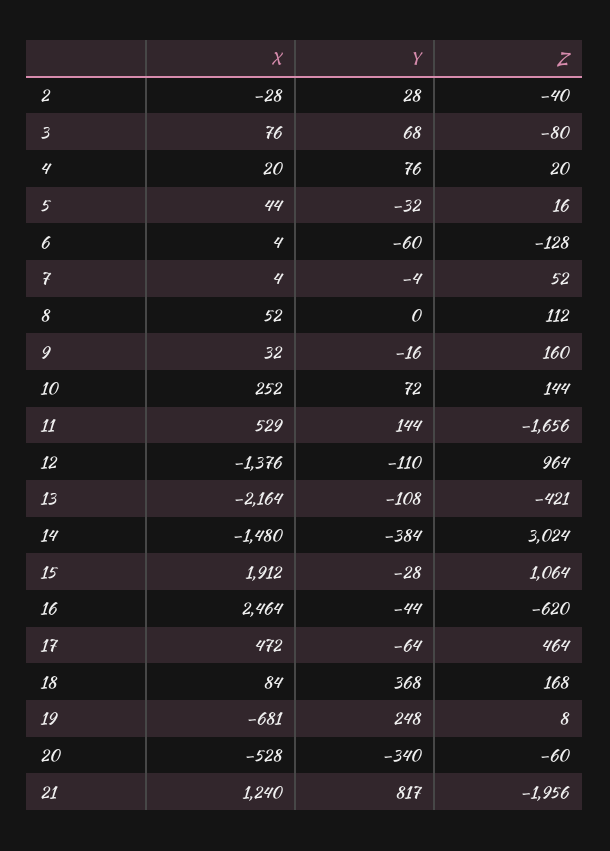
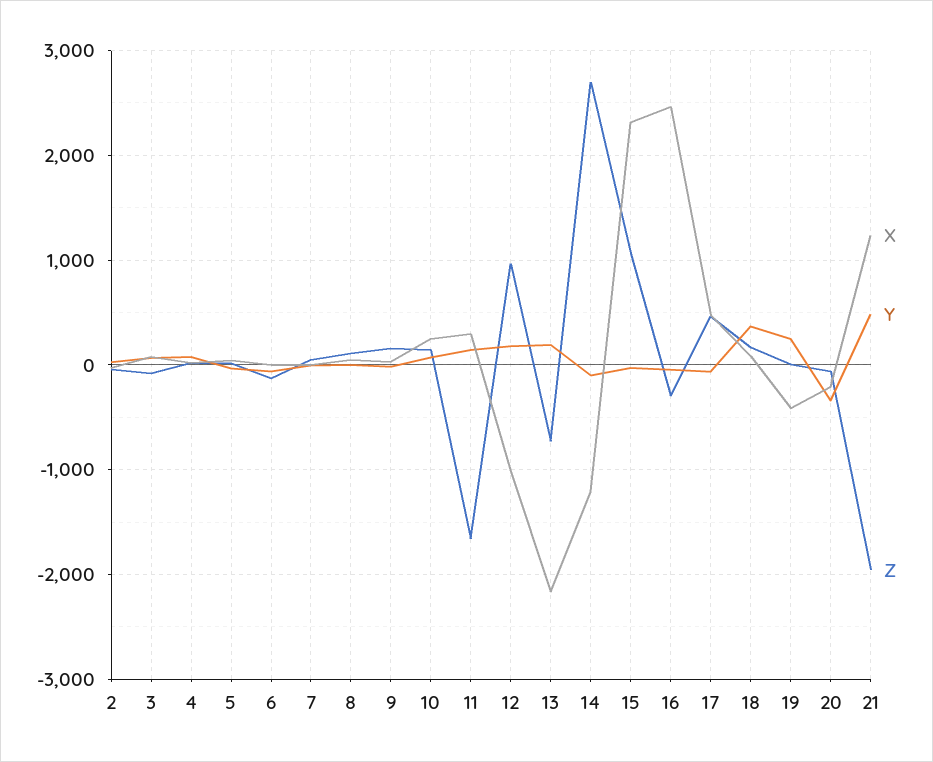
  {
    "X": {
      "2": -28,
      "3": 76,
      "4": 20,
      "5": 44,
      "6": 4,
      "7": 4,
      "8": 52,
      "9": 32,
      "10": 252,
-     "11": 529,
+     "11": 300,
-     "12": -1376,
+     "12": -1000,
      "13": -2164,
-     "14": -1480,
+     "14": -1200,
-     "15": 1912,
+     "15": 2300,
      "16": 2464,
      "17": 472,
      "18": 84,
-     "19": -681,
+     "19": -400,
-     "20": -528,
+     "20": -200,
      "21": 1240
    },
    "Y": {
      "2": 28,
      "3": 68,
      "4": 76,
      "5": -32,
      "6": -60,
      "7": -4,
      "8": 0,
      "9": -16,
      "10": 72,
      "11": 144,
-     "12": -110,
+     "12": 200,
-     "13": -108,
+     "13": 200,
-     "14": -384,
+     "14": -100,
      "15": -28,
      "16": -44,
      "17": -64,
      "18": 368,
      "19": 248,
      "20": -340,
-     "21": 817
+     "21": 500
    },
    "Z": {
      "2": -40,
      "3": -80,
      "4": 20,
      "5": 16,
      "6": -128,
      "7": 52,
      "8": 112,
      "9": 160,
      "10": 144,
      "11": -1656,
      "12": 964,
-     "13": -421,
+     "13": -700,
-     "14": 3024,
+     "14": 2700,
      "15": 1064,
-     "16": -620,
+     "16": -300,
      "17": 464,
      "18": 168,
      "19": 8,
      "20": -60,
      "21": -1956
    }
  }

